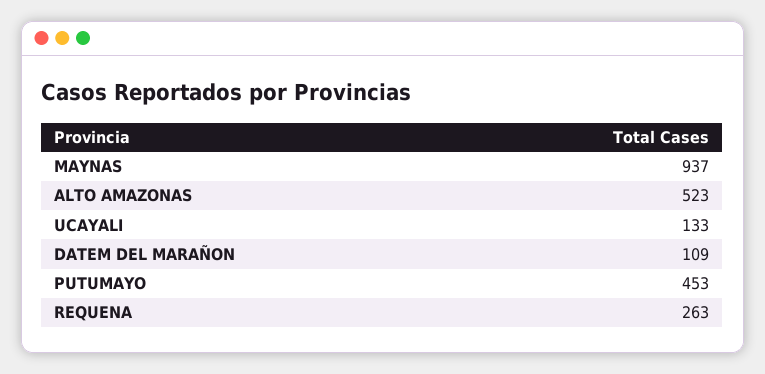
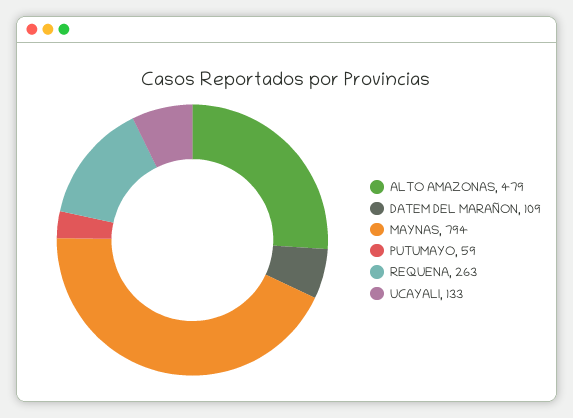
  {
-   "MAYNAS": 937,
+   "MAYNAS": 794,
-   "ALTO AMAZONAS": 523,
+   "ALTO AMAZONAS": 479,
    "UCAYALI": 133,
    "DATEM DEL MARAÑON": 109,
-   "PUTUMAYO": 453,
+   "PUTUMAYO": 59,
    "REQUENA": 263
  }

